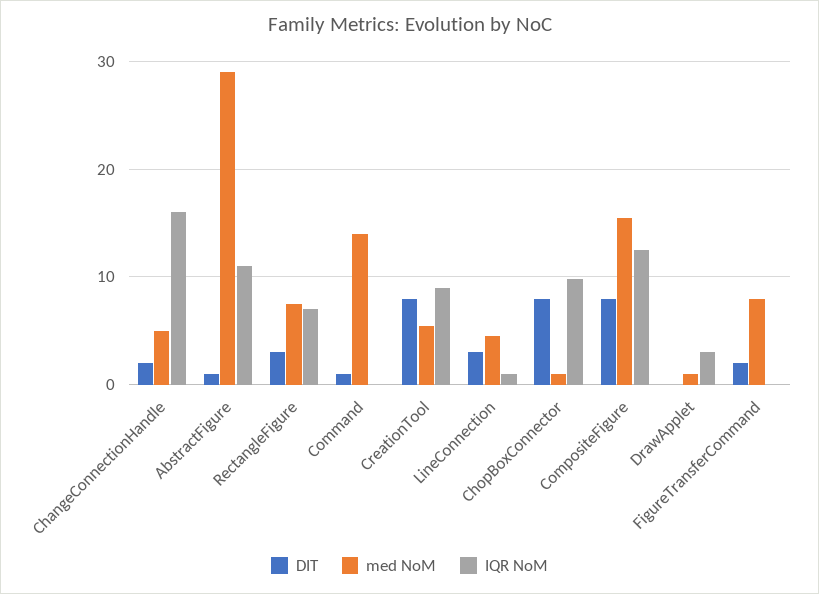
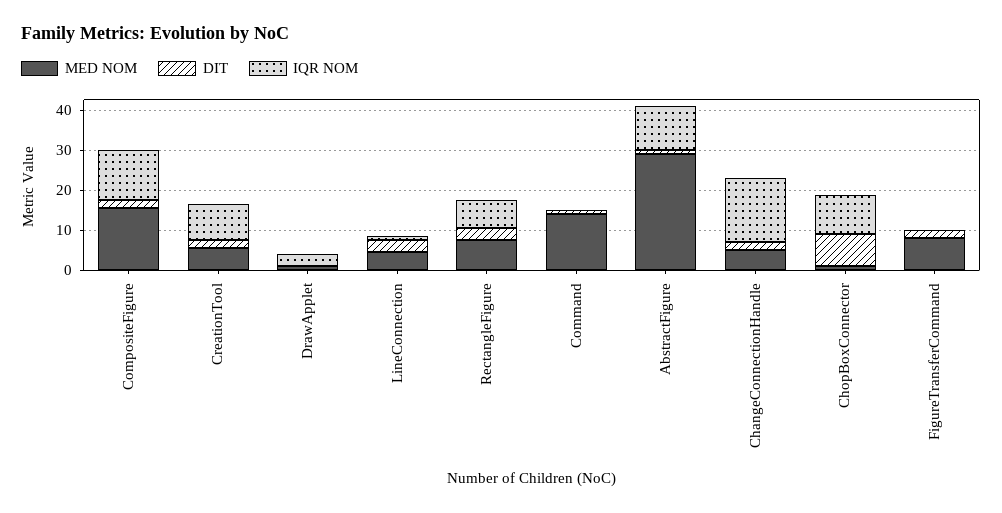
  {
    "DIT": {
      "ChangeConnectionHandle": 2,
      "AbstractFigure": 1,
      "RectangleFigure": 3,
      "Command": 1,
-     "CreationTool": 8,
+     "CreationTool": 2,
      "LineConnection": 3,
      "ChopBoxConnector": 8,
-     "CompositeFigure": 8,
+     "CompositeFigure": 2,
      "DrawApplet": 0,
      "FigureTransferCommand": 2
    },
    "med NoM": {
      "ChangeConnectionHandle": 5,
      "AbstractFigure": 29,
      "RectangleFigure": 8,
      "Command": 14,
      "CreationTool": 6,
      "LineConnection": 5,
      "ChopBoxConnector": 1,
      "CompositeFigure": 16,
      "DrawApplet": 1,
      "FigureTransferCommand": 8
    },
    "IQR NoM": {
      "ChangeConnectionHandle": 16,
      "AbstractFigure": 11,
      "RectangleFigure": 7,
      "Command": 0,
      "CreationTool": 9,
      "LineConnection": 1,
      "ChopBoxConnector": 10,
      "CompositeFigure": 13,
      "DrawApplet": 3,
      "FigureTransferCommand": 0
    }
  }

